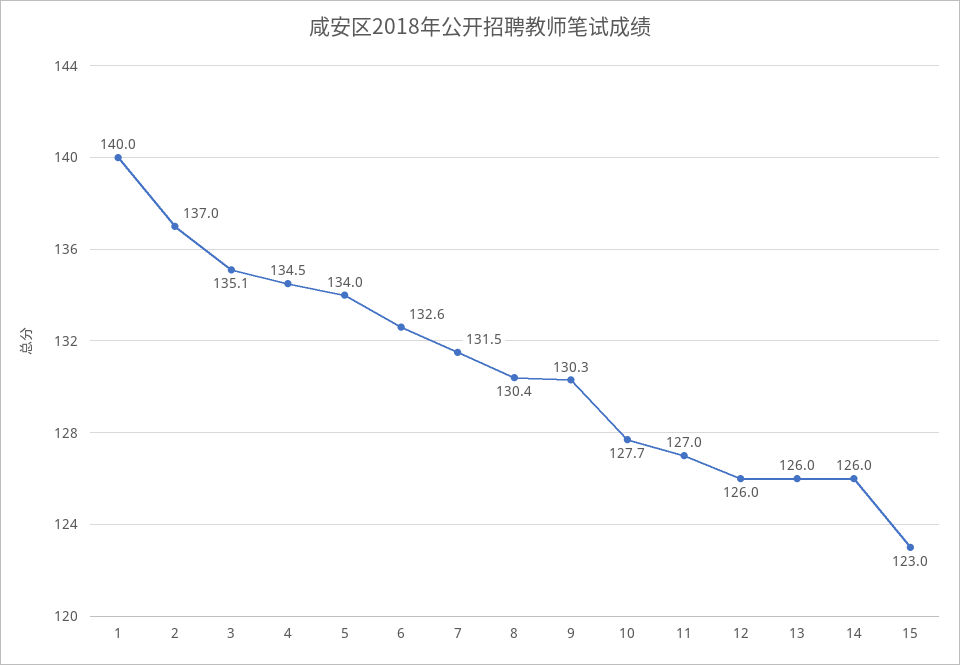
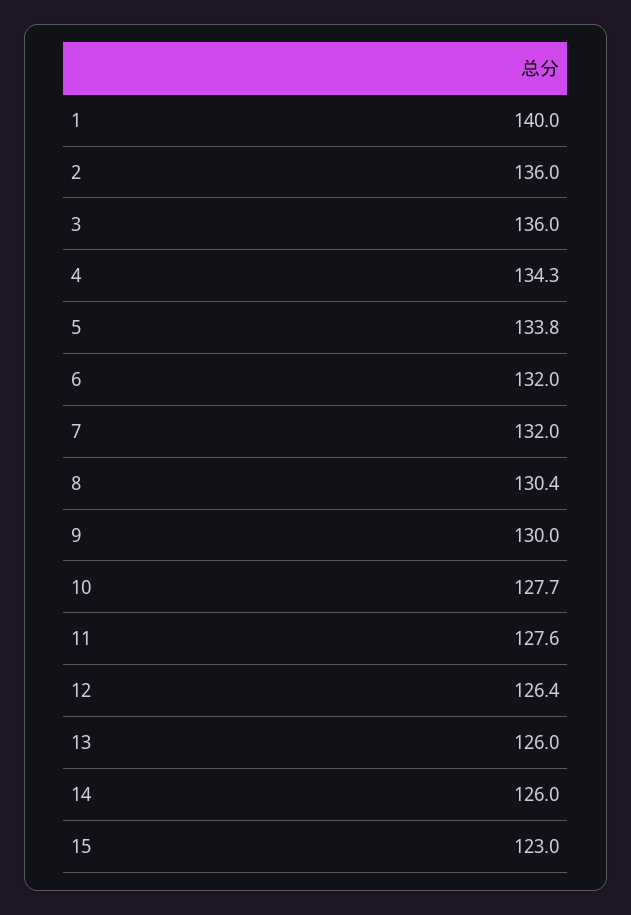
  {
    "1": 140,
-   "2": 137,
+   "2": 136,
-   "3": 135.1,
+   "3": 136,
-   "4": 134.5,
+   "4": 134.3,
-   "5": 134,
+   "5": 133.8,
-   "6": 132.6,
+   "6": 132,
-   "7": 131.5,
+   "7": 132,
    "8": 130.4,
-   "9": 130.3,
+   "9": 130,
    "10": 127.7,
-   "11": 127,
+   "11": 127.6,
-   "12": 126,
+   "12": 126.4,
    "13": 126,
    "14": 126,
    "15": 123
  }

